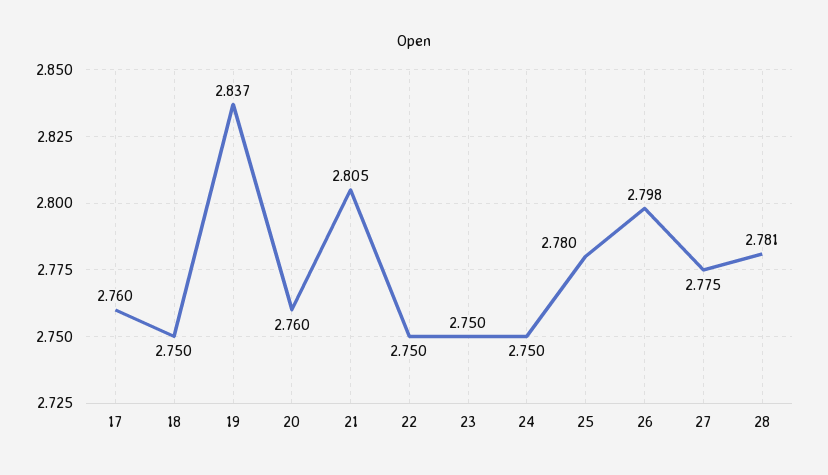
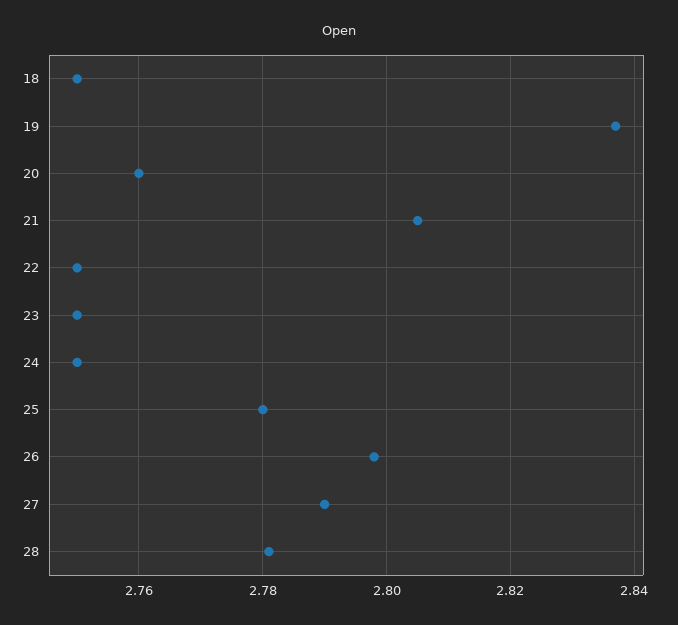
  {
-   "17": 2.76,
    "18": 2.75,
    "19": 2.837,
    "20": 2.76,
    "21": 2.805,
    "22": 2.75,
    "23": 2.75,
    "24": 2.75,
    "25": 2.78,
    "26": 2.798,
-   "27": 2.775,
+   "27": 2.79,
    "28": 2.781
  }

